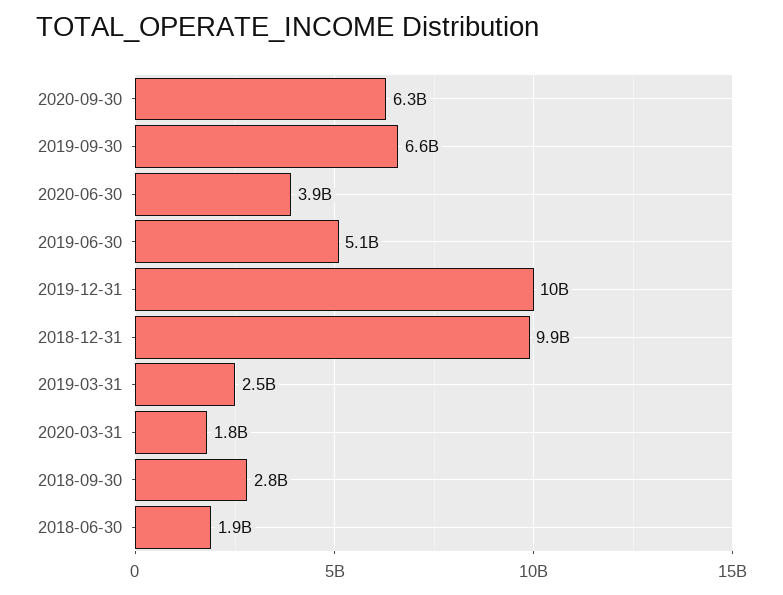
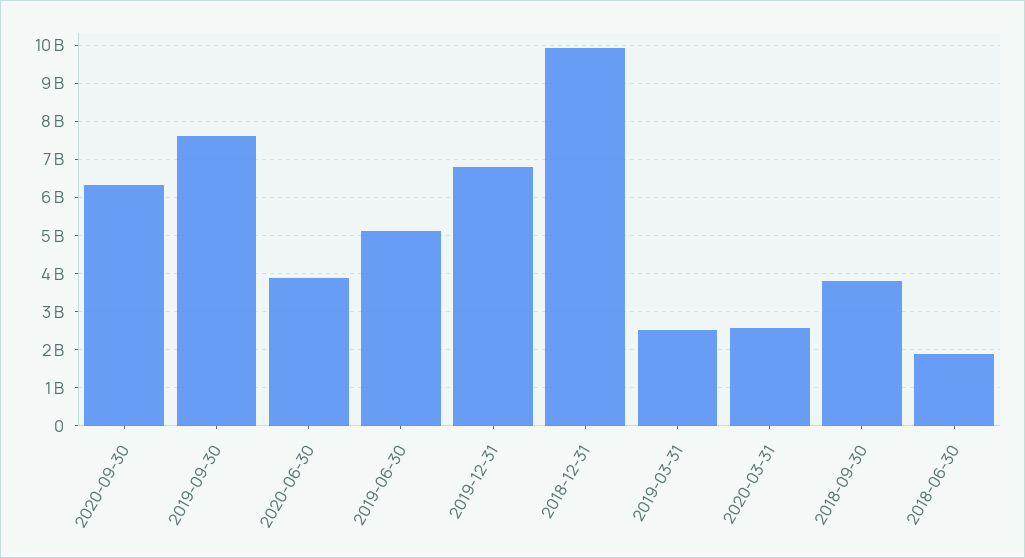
  {
    "2020-09-30": 6300000000,
-   "2019-09-30": 6600000000,
+   "2019-09-30": 7600000000,
    "2020-06-30": 3900000000,
    "2019-06-30": 5100000000,
-   "2019-12-31": 10000000000,
+   "2019-12-31": 6800000000,
    "2018-12-31": 9900000000,
    "2019-03-31": 2500000000,
-   "2020-03-31": 1800000000,
+   "2020-03-31": 2600000000,
-   "2018-09-30": 2800000000,
+   "2018-09-30": 3800000000,
    "2018-06-30": 1900000000
  }

